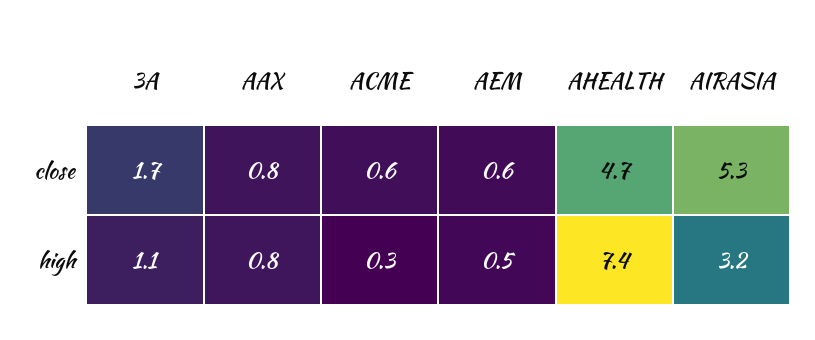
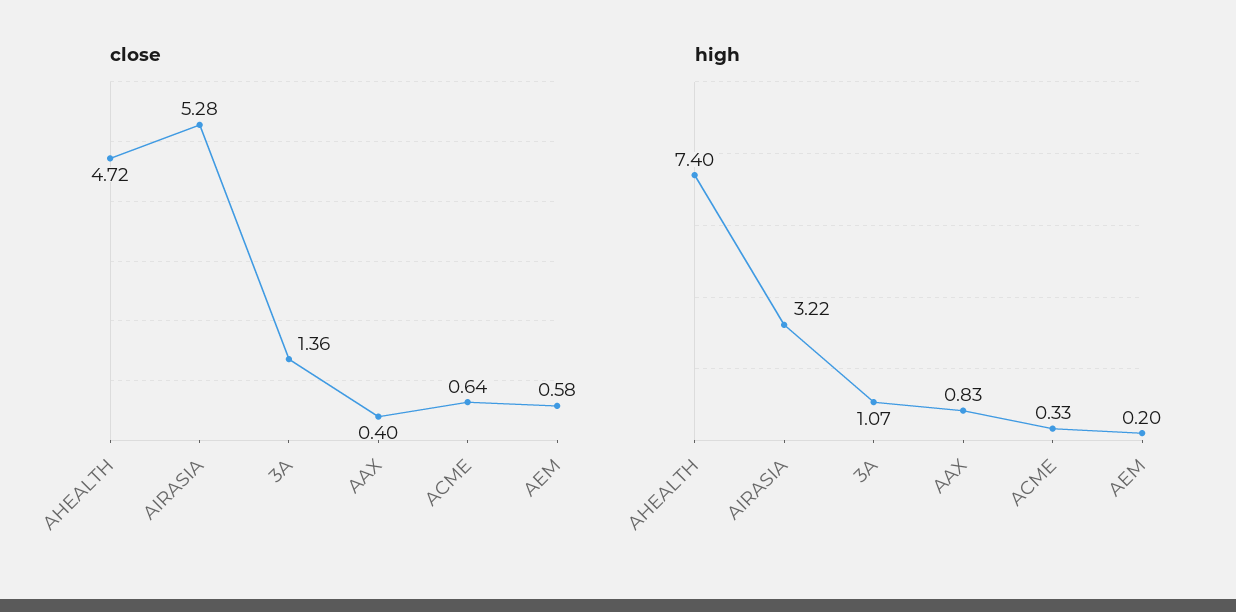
  {
    "close": {
-     "3A": 1.7,
+     "3A": 1.36,
-     "AAX": 0.8,
+     "AAX": 0.4,
      "ACME": 0.64,
      "AEM": 0.58,
      "AHEALTH": 4.72,
      "AIRASIA": 5.28
    },
    "high": {
      "3A": 1.07,
      "AAX": 0.83,
      "ACME": 0.33,
-     "AEM": 0.5,
+     "AEM": 0.2,
      "AHEALTH": 7.4,
      "AIRASIA": 3.22
    }
  }

